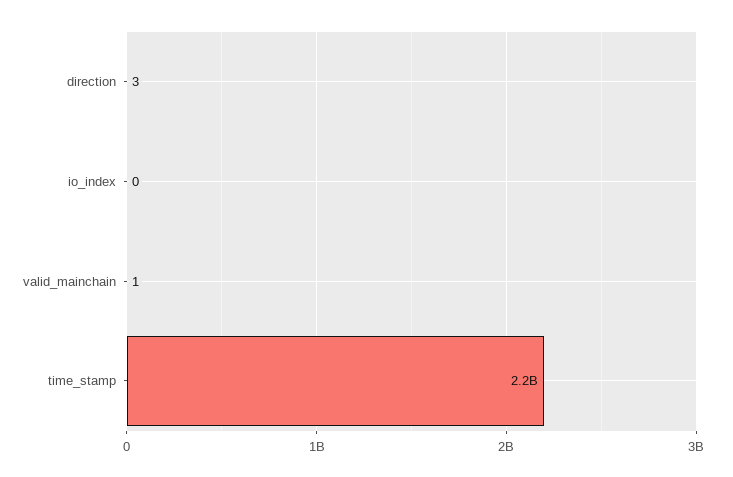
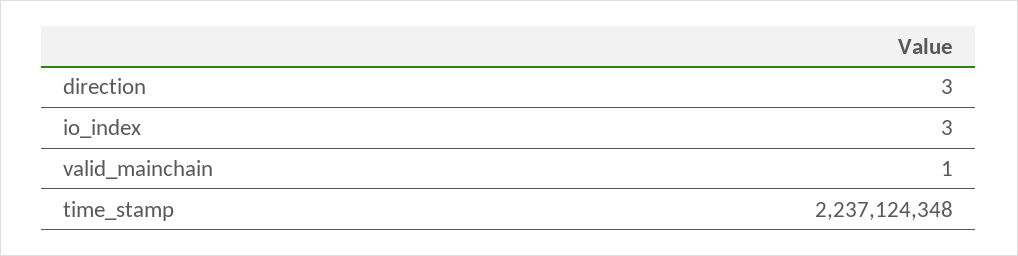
  {
    "direction": 3,
-   "io_index": 0,
+   "io_index": 3,
    "valid_mainchain": 1,
    "time_stamp": 2237124348
  }

